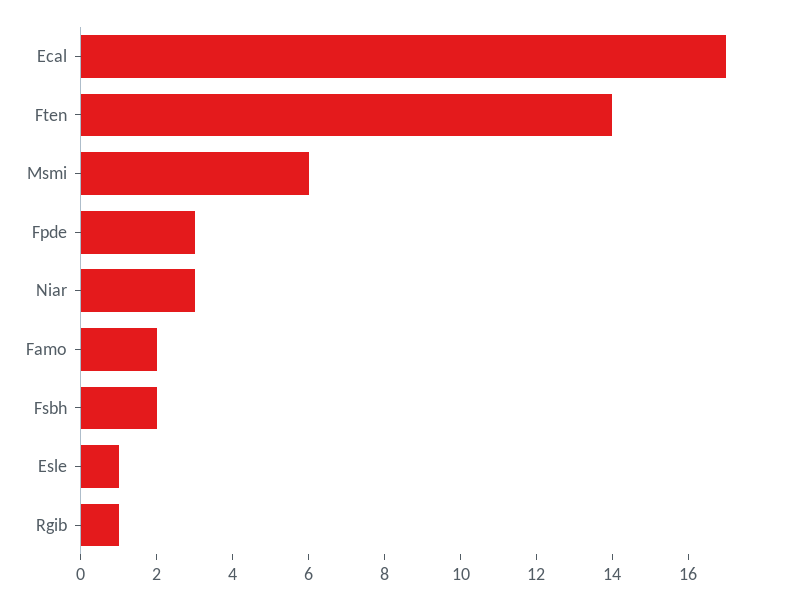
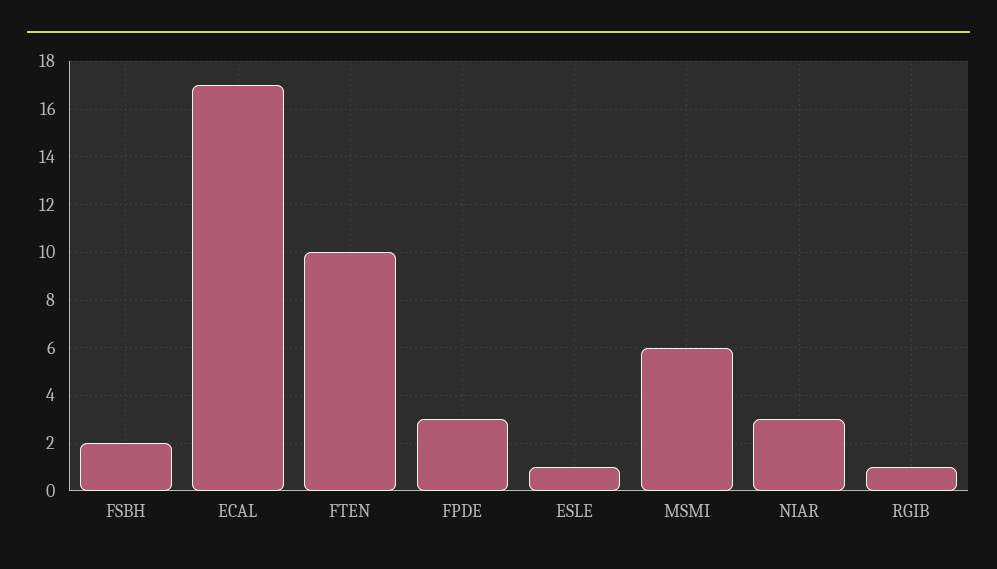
  {
    "Ecal": 17,
-   "Ften": 14,
+   "Ften": 10,
    "Msmi": 6,
    "Fpde": 3,
    "Niar": 3,
-   "Famo": 2,
    "Fsbh": 2,
    "Esle": 1,
    "Rgib": 1
  }

